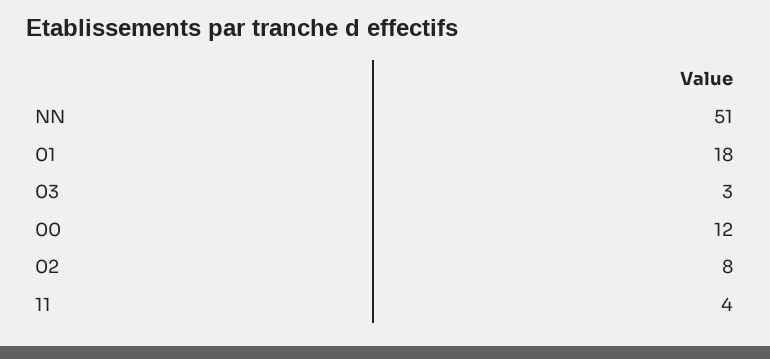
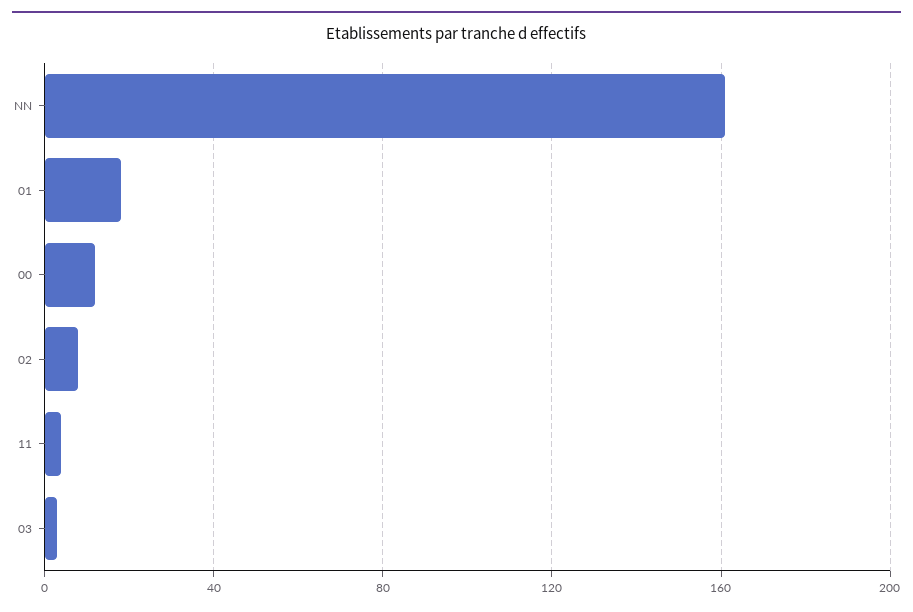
  {
-   "NN": 51,
+   "NN": 160,
    "01": 18,
    "03": 3,
    "00": 12,
    "02": 8,
    "11": 4
  }

